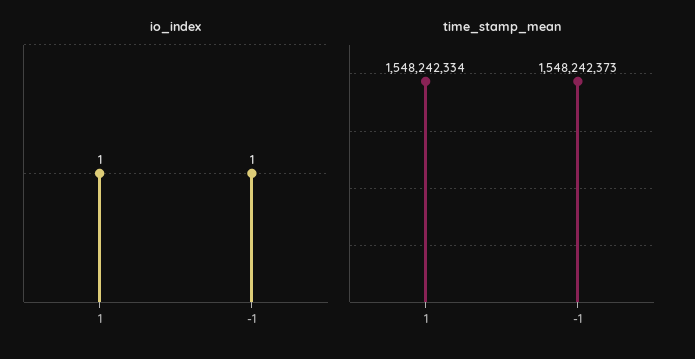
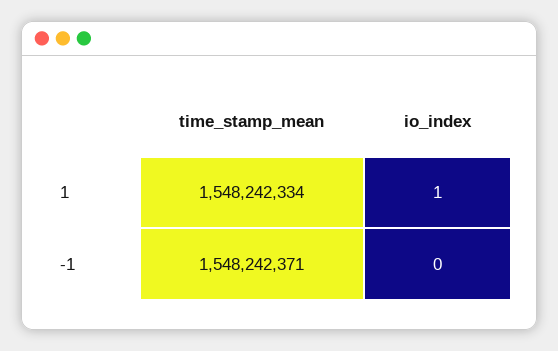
  {
    "io_index": {
      "1": 1,
-     "-1": 1
+     "-1": 0
    },
    "time_stamp_mean": {
      "1": 1548242334,
-     "-1": 1548242373
+     "-1": 1548242371
    }
  }

